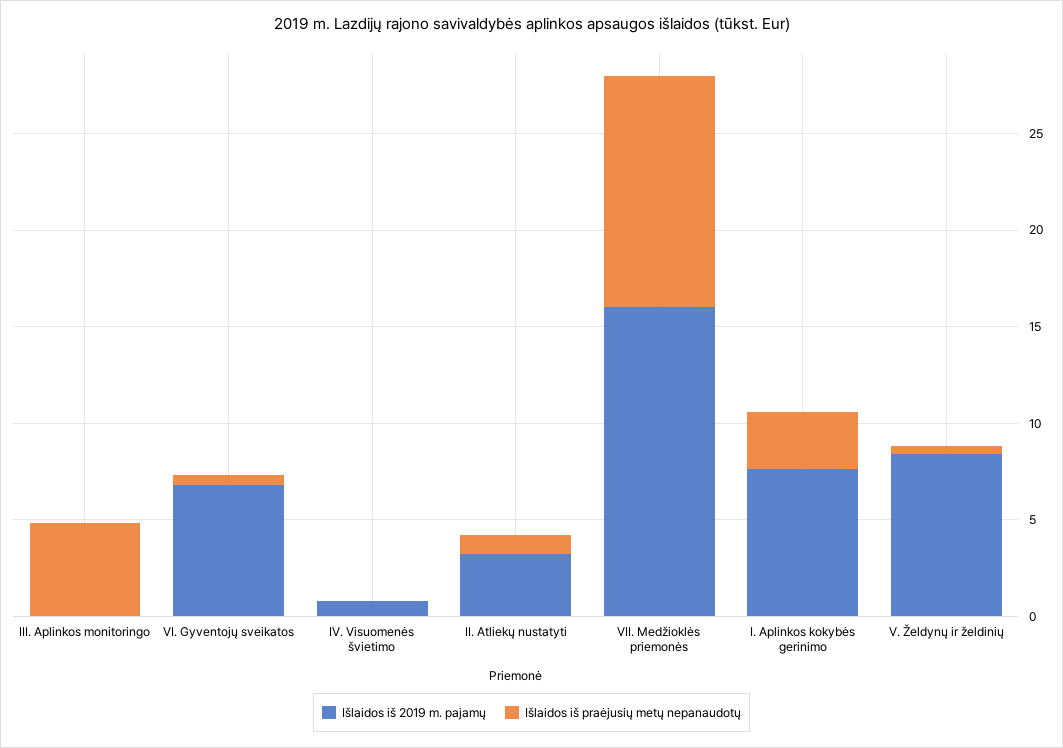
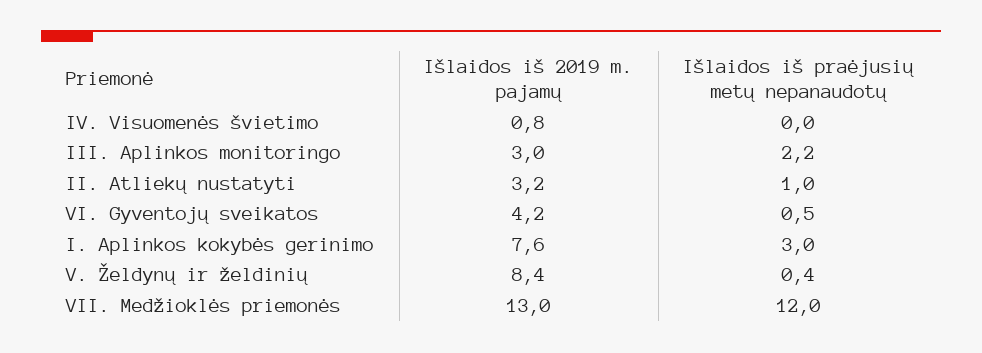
  {
    "Išlaidos iš 2019 m. pajamų": {
-     "III. Aplinkos monitoringo": 0,
+     "III. Aplinkos monitoringo": 3,
-     "VI. Gyventojų sveikatos": 7,
+     "VI. Gyventojų sveikatos": 4.2,
      "IV. Visuomenės švietimo": 0.8,
      "II. Atliekų nustatyti": 3.2,
-     "VII. Medžioklės priemonės": 16,
+     "VII. Medžioklės priemonės": 13,
      "I. Aplinkos kokybės gerinimo": 7.6,
      "V. Želdynų ir želdinių": 8.4
    },
    "Išlaidos iš praėjusių metų nepanaudotų": {
-     "III. Aplinkos monitoringo": 5,
+     "III. Aplinkos monitoringo": 2.2,
      "VI. Gyventojų sveikatos": 0.5,
      "IV. Visuomenės švietimo": 0,
      "II. Atliekų nustatyti": 1,
      "VII. Medžioklės priemonės": 12,
      "I. Aplinkos kokybės gerinimo": 3,
      "V. Želdynų ir želdinių": 0.4
    }
  }

